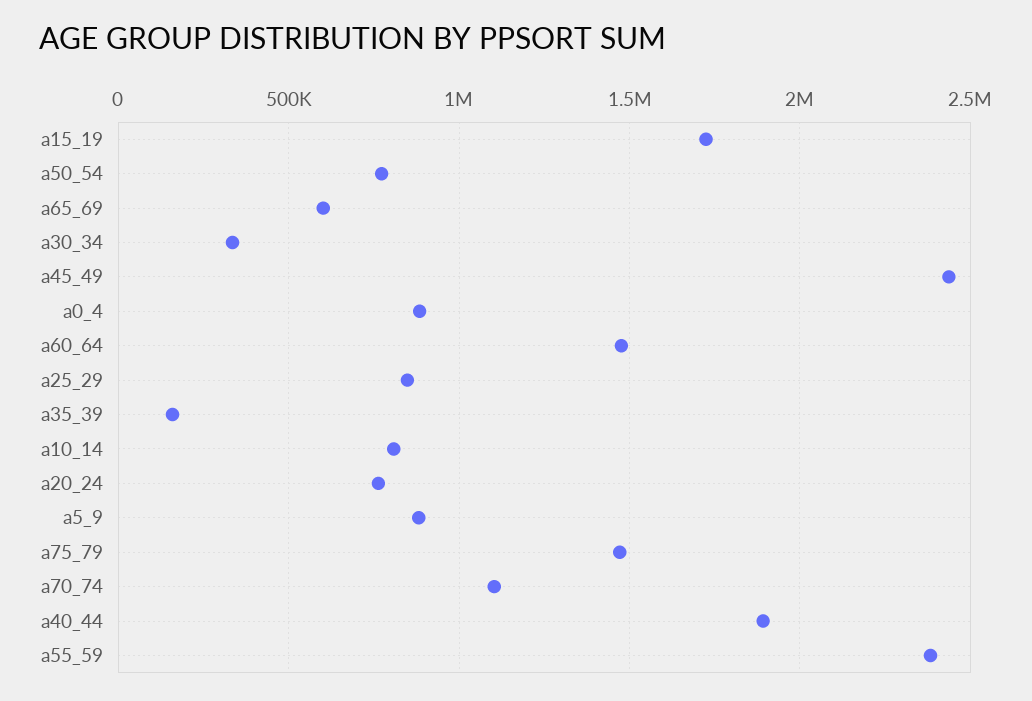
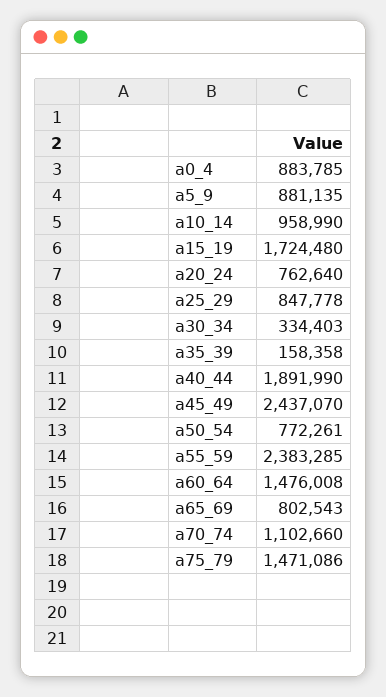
  {
    "a15_19": 1724480,
    "a50_54": 772261,
-   "a65_69": 600000,
+   "a65_69": 802543,
    "a30_34": 334403,
    "a45_49": 2437070,
    "a0_4": 883785,
    "a60_64": 1476008,
    "a25_29": 847778,
    "a35_39": 158358,
-   "a10_14": 800000,
+   "a10_14": 958990,
    "a20_24": 762640,
    "a5_9": 881135,
    "a75_79": 1471086,
    "a70_74": 1102660,
    "a40_44": 1891990,
    "a55_59": 2383285
  }

